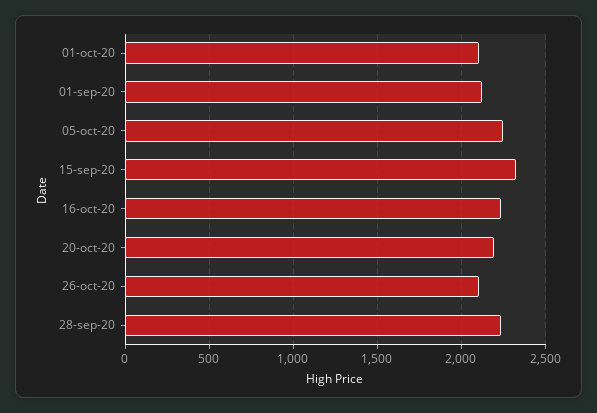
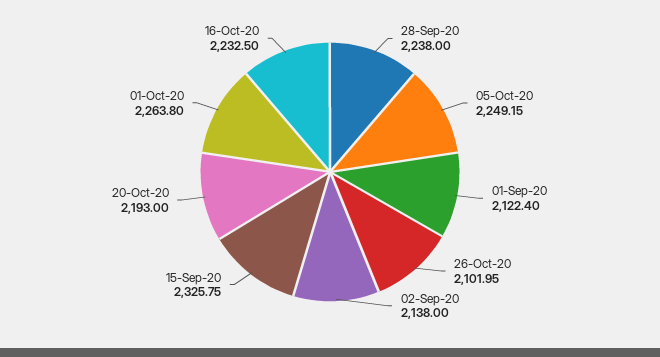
  {
-   "01-oct-20": 2100,
+   "01-oct-20": 2263.8,
    "01-sep-20": 2122.4,
    "05-oct-20": 2249.15,
    "15-sep-20": 2325.75,
    "16-oct-20": 2232.5,
    "20-oct-20": 2193,
    "26-oct-20": 2101.95,
-   "28-sep-20": 2238
+   "28-sep-20": 2238,
+   "02-Sep-20": 2138
  }

